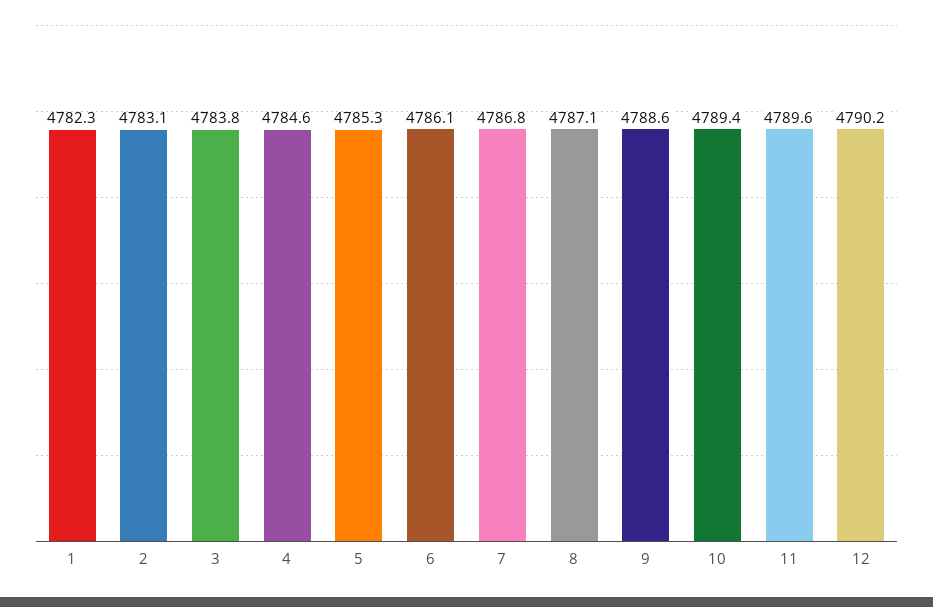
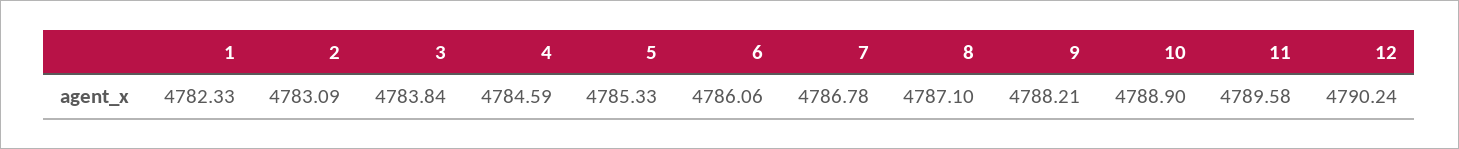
  {
    "1": 4782.33,
    "2": 4783.09,
    "3": 4783.84,
    "4": 4784.59,
    "5": 4785.33,
    "6": 4786.06,
    "7": 4786.78,
    "8": 4787.1,
-   "9": 4788.6,
+   "9": 4788.21,
-   "10": 4789.4,
+   "10": 4788.9,
    "11": 4789.58,
    "12": 4790.24
  }

